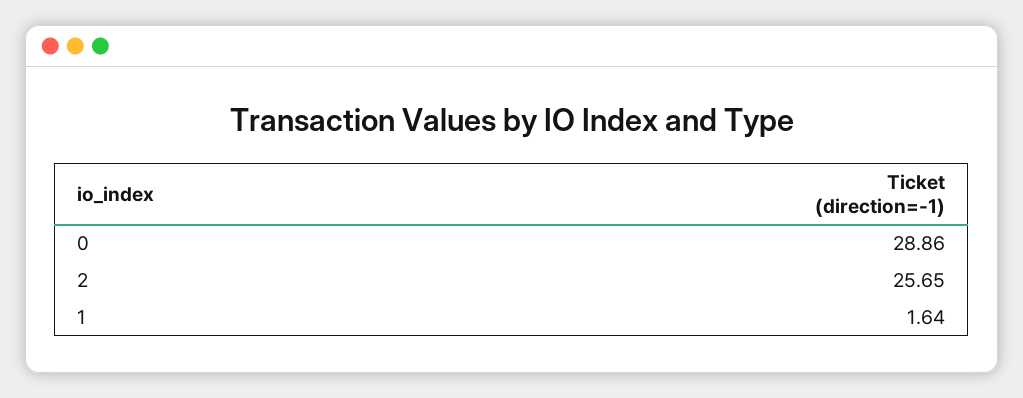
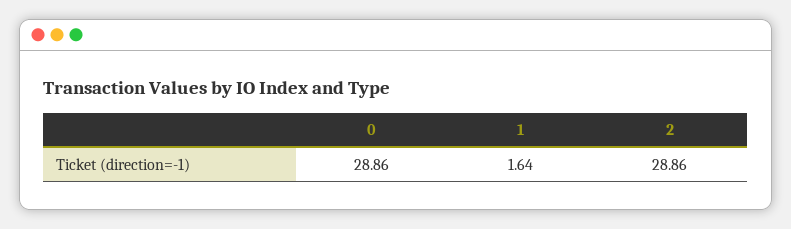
  {
    "0": 28.86,
-   "2": 25.65,
+   "2": 28.86,
    "1": 1.64
  }

